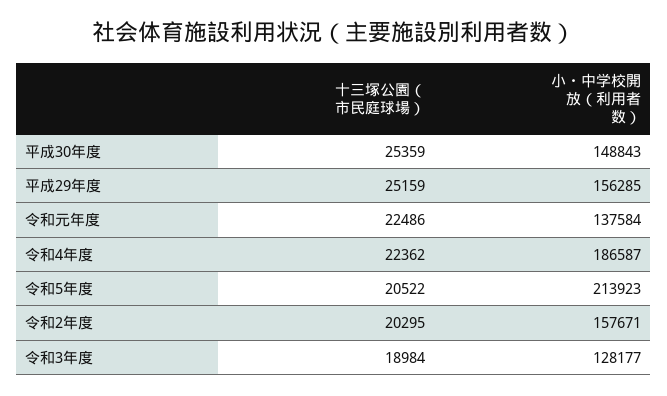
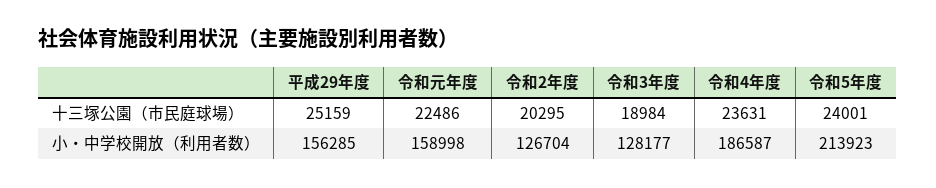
  {
    "十三塚公園（市民庭球場）": {
-     "平成30年度": 25359,
      "平成29年度": 25159,
      "令和元年度": 22486,
-     "令和4年度": 22362,
+     "令和4年度": 23631,
-     "令和5年度": 20522,
+     "令和5年度": 24001,
      "令和2年度": 20295,
      "令和3年度": 18984
    },
    "小・中学校開放（利用者数）": {
-     "平成30年度": 148843,
      "平成29年度": 156285,
-     "令和元年度": 137584,
+     "令和元年度": 158998,
      "令和4年度": 186587,
      "令和5年度": 213923,
-     "令和2年度": 157671,
+     "令和2年度": 126704,
      "令和3年度": 128177
    }
  }

